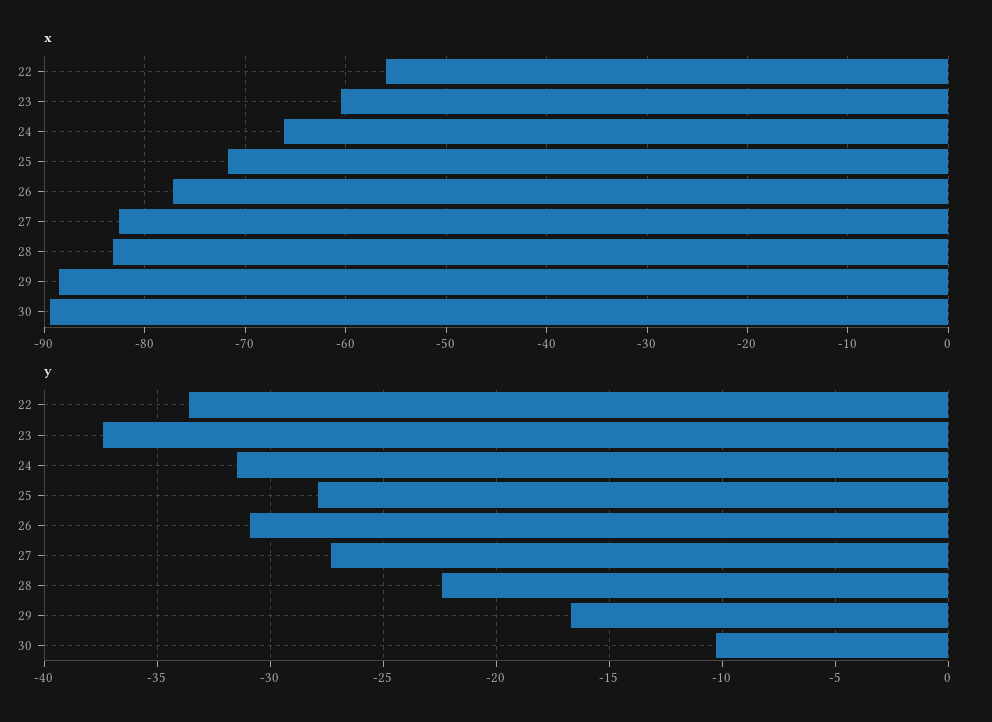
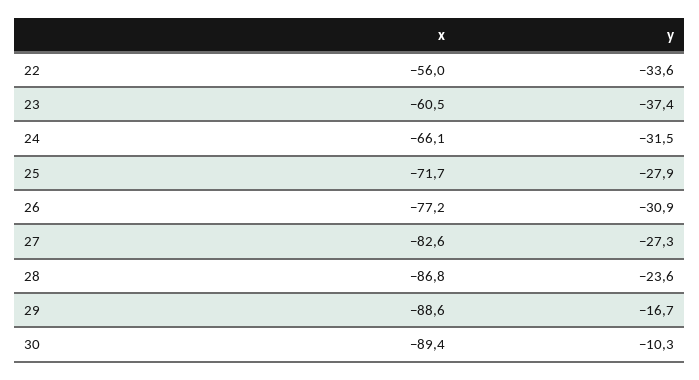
  {
    "x": {
      "22": -56,
      "23": -60.5,
      "24": -66.1,
      "25": -71.7,
      "26": -77.2,
      "27": -82.6,
-     "28": -83,
+     "28": -86.8,
      "29": -88.6,
      "30": -89.4
    },
    "y": {
      "22": -33.6,
      "23": -37.4,
      "24": -31.5,
      "25": -27.9,
      "26": -30.9,
      "27": -27.3,
-     "28": -22.5,
+     "28": -23.6,
      "29": -16.7,
      "30": -10.3
    }
  }

